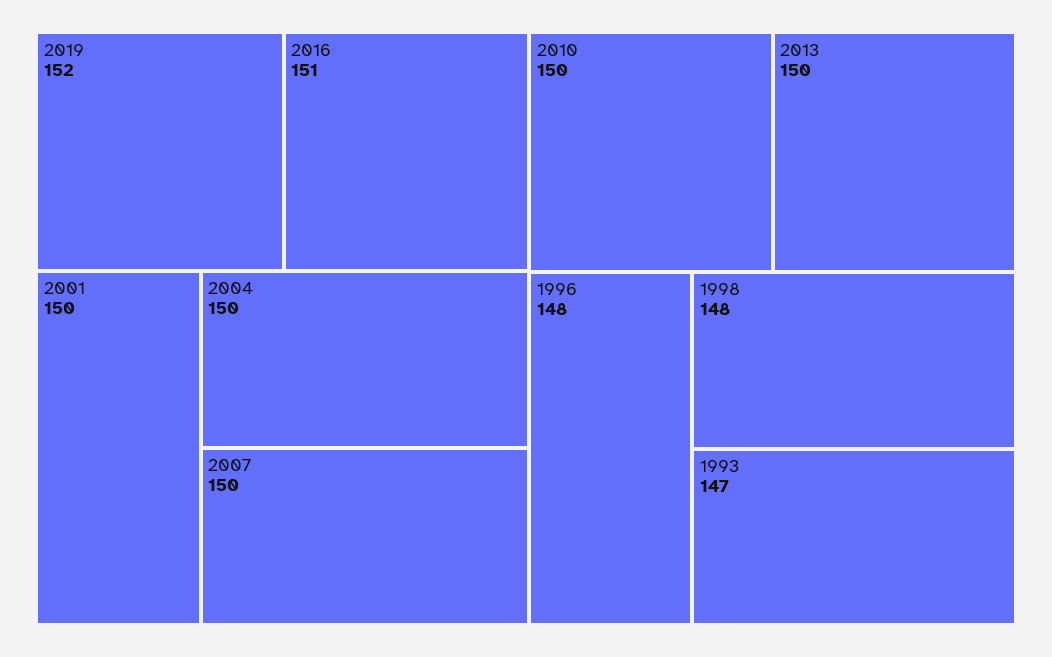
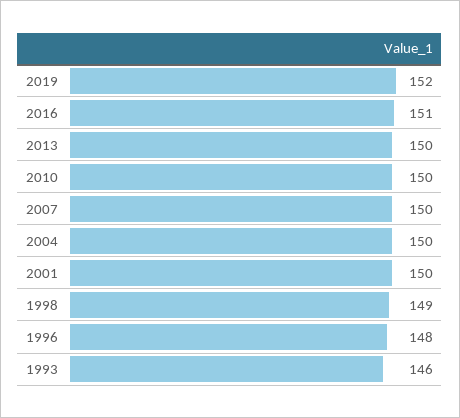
  {
    "2019": 152,
    "2016": 151,
    "2001": 150,
    "2004": 150,
    "2007": 150,
    "2010": 150,
    "2013": 150,
    "1996": 148,
-   "1998": 148,
+   "1998": 149,
-   "1993": 147
+   "1993": 146
  }

